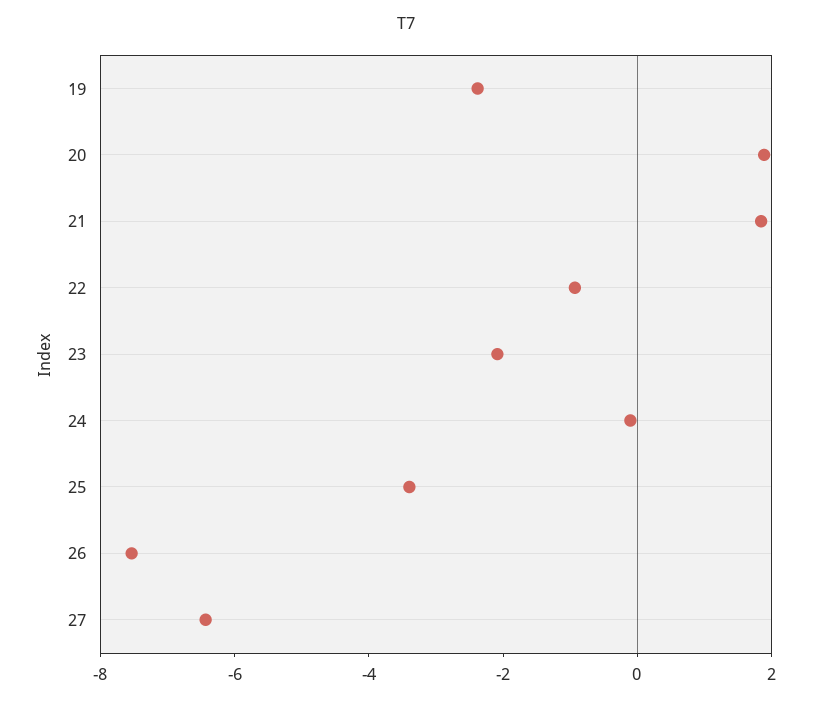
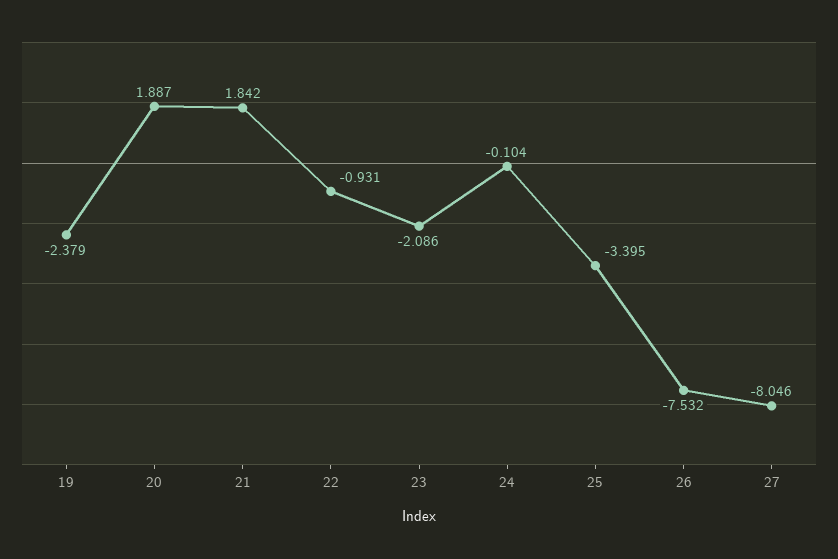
  {
    "19": -2.379,
    "20": 1.887,
    "21": 1.842,
    "22": -0.931,
    "23": -2.086,
    "24": -0.104,
    "25": -3.395,
    "26": -7.532,
-   "27": -6.5
+   "27": -8.046
  }

